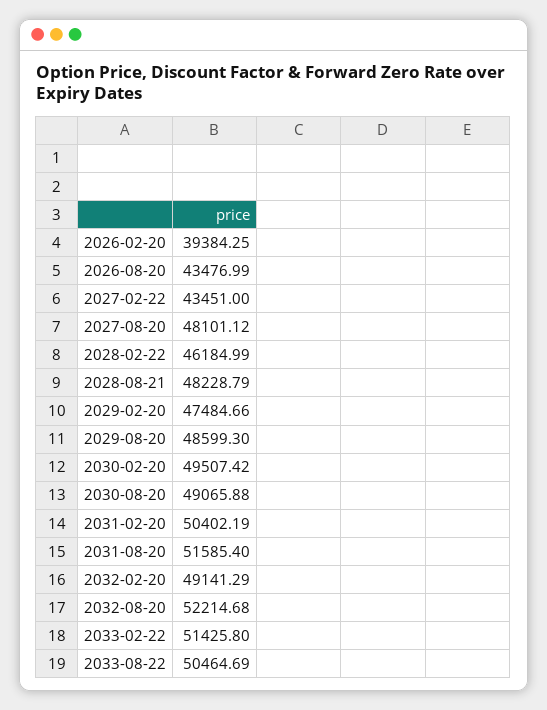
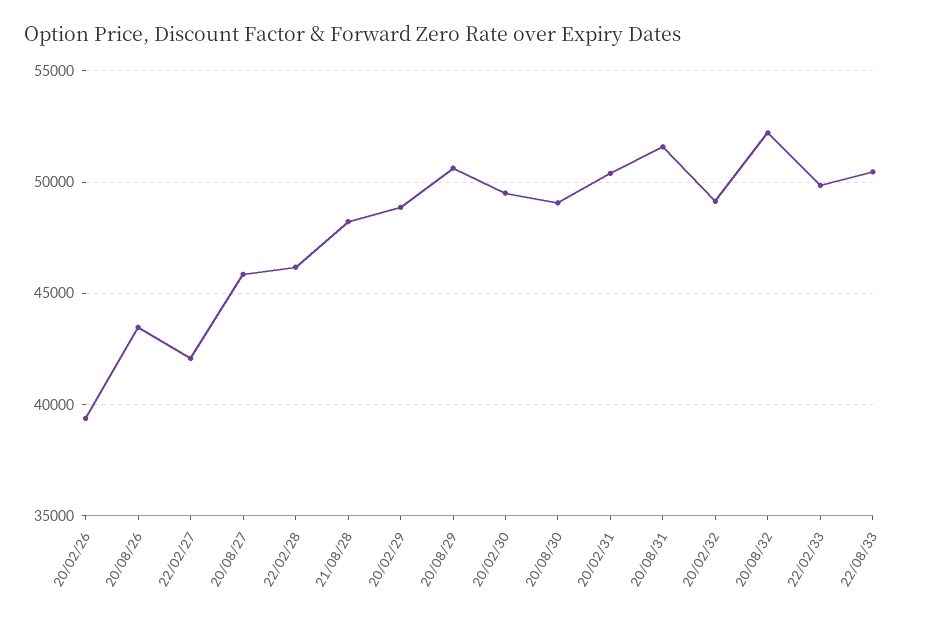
  {
    "2026-02-20": 39384.25,
    "2026-08-20": 43476.99,
-   "2027-02-22": 43451,
+   "2027-02-22": 42000,
-   "2027-08-20": 48101.12,
+   "2027-08-20": 46000,
    "2028-02-22": 46184.99,
    "2028-08-21": 48228.79,
-   "2029-02-20": 47484.66,
+   "2029-02-20": 49000,
-   "2029-08-20": 48599.3,
+   "2029-08-20": 50500,
    "2030-02-20": 49507.42,
    "2030-08-20": 49065.88,
    "2031-02-20": 50402.19,
    "2031-08-20": 51585.4,
    "2032-02-20": 49141.29,
    "2032-08-20": 52214.68,
-   "2033-02-22": 51425.8,
+   "2033-02-22": 50000,
    "2033-08-22": 50464.69
  }

